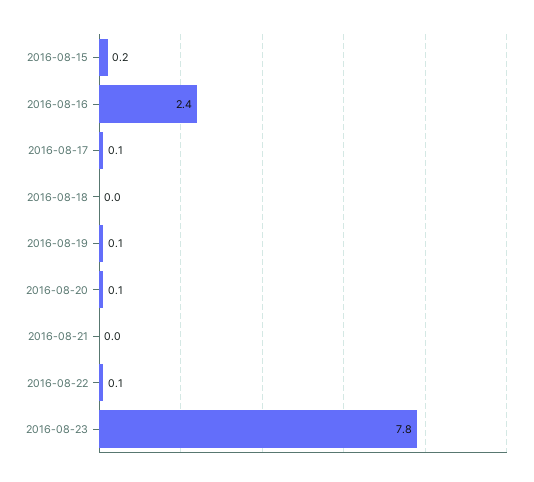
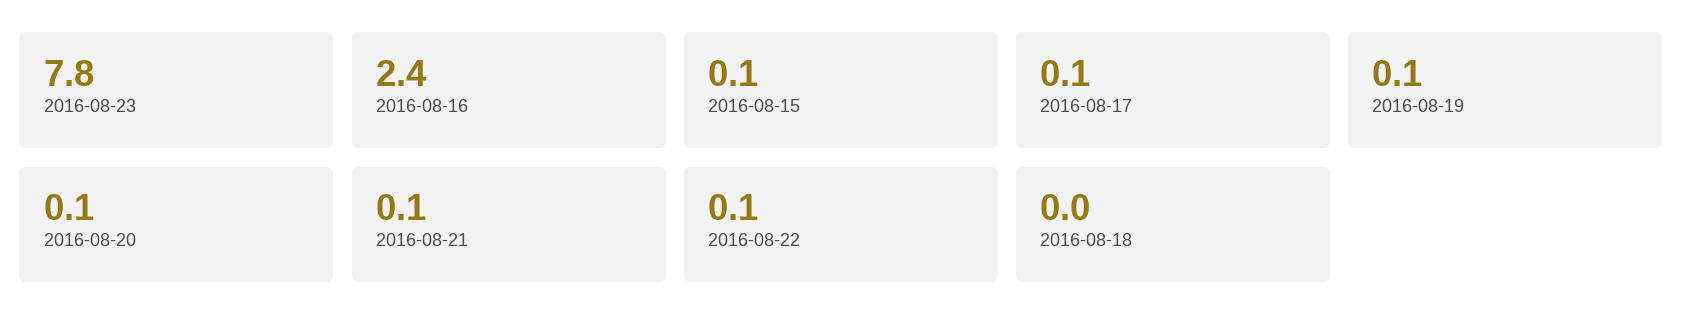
  {
-   "2016-08-15": 0.2,
+   "2016-08-15": 0.1,
    "2016-08-16": 2.4,
    "2016-08-17": 0.1,
    "2016-08-18": 0,
    "2016-08-19": 0.1,
    "2016-08-20": 0.1,
-   "2016-08-21": 0,
+   "2016-08-21": 0.1,
    "2016-08-22": 0.1,
    "2016-08-23": 7.8
  }

